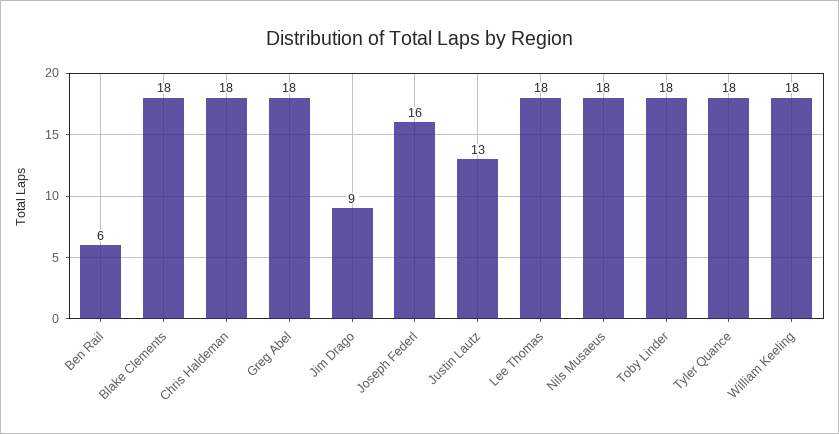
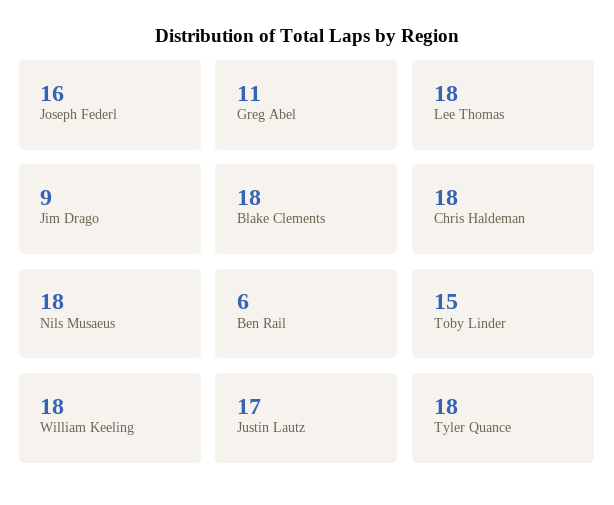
  {
    "Ben Rail": 6,
    "Blake Clements": 18,
    "Chris Haldeman": 18,
-   "Greg Abel": 18,
+   "Greg Abel": 11,
    "Jim Drago": 9,
    "Joseph Federl": 16,
-   "Justin Lautz": 13,
+   "Justin Lautz": 17,
    "Lee Thomas": 18,
    "Nils Musaeus": 18,
-   "Toby Linder": 18,
+   "Toby Linder": 15,
    "Tyler Quance": 18,
    "William Keeling": 18
  }

